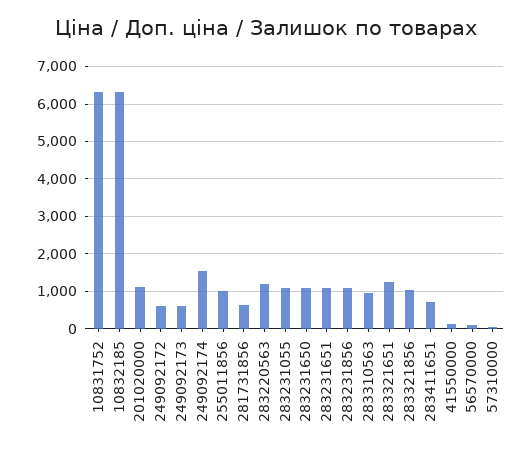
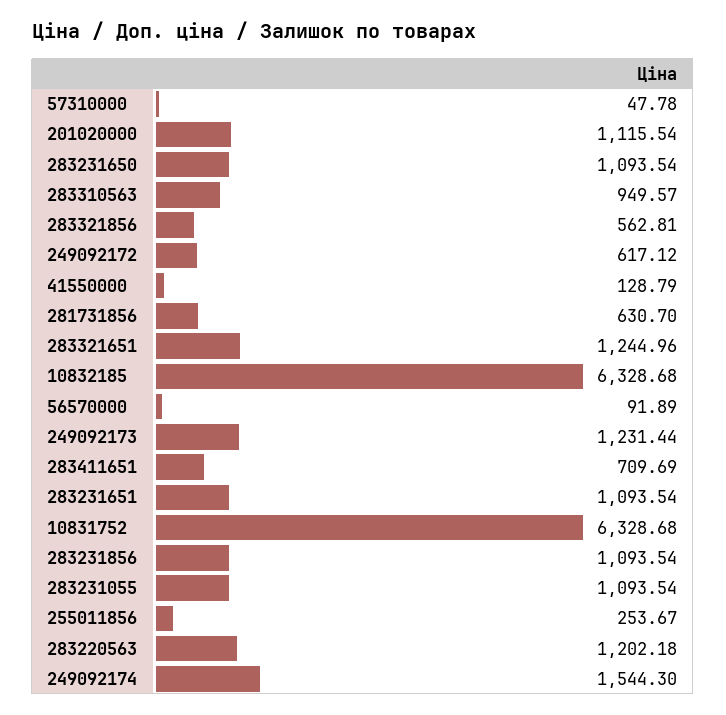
  {
    "10831752": 6328.68,
    "10832185": 6328.68,
    "201020000": 1115.54,
    "249092172": 617.12,
-   "249092173": 600,
+   "249092173": 1231.44,
    "249092174": 1544.3,
-   "255011856": 1000,
+   "255011856": 253.67,
    "281731856": 630.7,
    "283220563": 1202.18,
    "283231055": 1093.54,
    "283231650": 1093.54,
    "283231651": 1093.54,
    "283231856": 1093.54,
    "283310563": 949.57,
    "283321651": 1244.96,
-   "283321856": 1000,
+   "283321856": 562.81,
    "283411651": 709.69,
    "41550000": 128.79,
    "56570000": 91.89,
    "57310000": 47.78
  }

